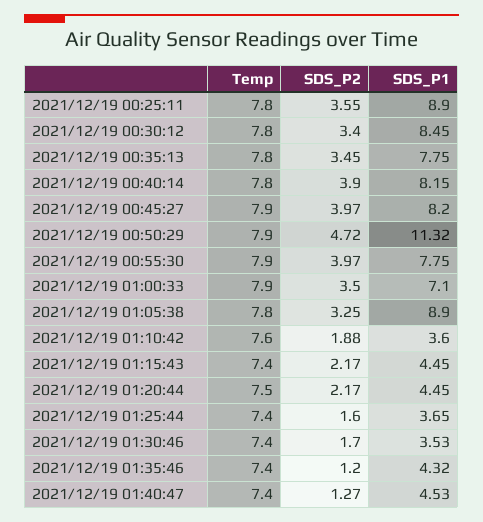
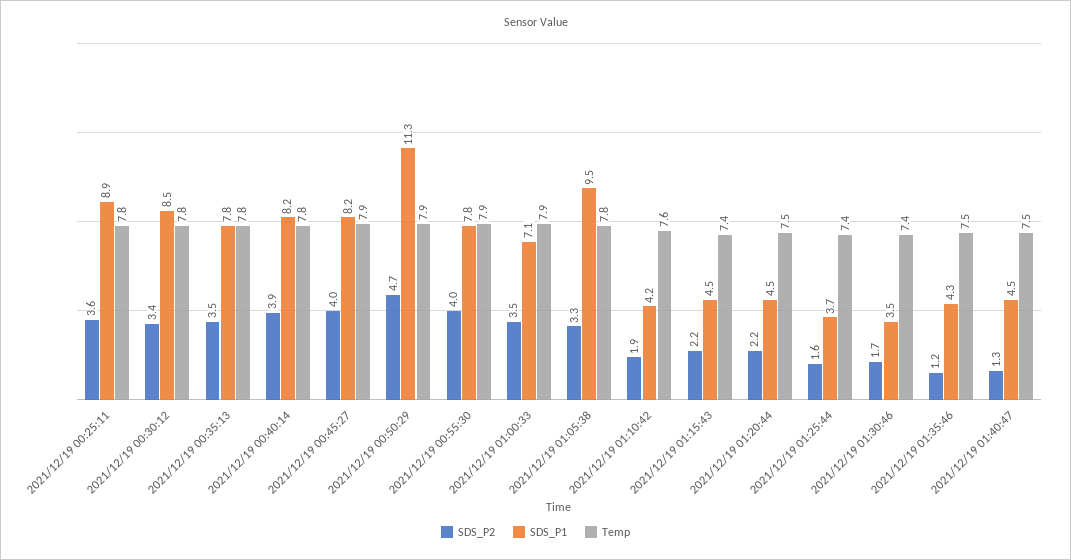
  {
    "Temp": {
      "2021/12/19 00:25:11": 7.8,
      "2021/12/19 00:30:12": 7.8,
      "2021/12/19 00:35:13": 7.8,
      "2021/12/19 00:40:14": 7.8,
      "2021/12/19 00:45:27": 7.9,
      "2021/12/19 00:50:29": 7.9,
      "2021/12/19 00:55:30": 7.9,
      "2021/12/19 01:00:33": 7.9,
      "2021/12/19 01:05:38": 7.8,
      "2021/12/19 01:10:42": 7.6,
      "2021/12/19 01:15:43": 7.4,
      "2021/12/19 01:20:44": 7.5,
      "2021/12/19 01:25:44": 7.4,
      "2021/12/19 01:30:46": 7.4,
-     "2021/12/19 01:35:46": 7.4,
+     "2021/12/19 01:35:46": 7.5,
-     "2021/12/19 01:40:47": 7.4
+     "2021/12/19 01:40:47": 7.5
    },
    "SDS_P2": {
      "2021/12/19 00:25:11": 3.55,
      "2021/12/19 00:30:12": 3.4,
      "2021/12/19 00:35:13": 3.45,
      "2021/12/19 00:40:14": 3.9,
      "2021/12/19 00:45:27": 3.97,
      "2021/12/19 00:50:29": 4.72,
      "2021/12/19 00:55:30": 3.97,
      "2021/12/19 01:00:33": 3.5,
      "2021/12/19 01:05:38": 3.25,
      "2021/12/19 01:10:42": 1.88,
      "2021/12/19 01:15:43": 2.17,
      "2021/12/19 01:20:44": 2.17,
      "2021/12/19 01:25:44": 1.6,
      "2021/12/19 01:30:46": 1.7,
      "2021/12/19 01:35:46": 1.2,
      "2021/12/19 01:40:47": 1.27
    },
    "SDS_P1": {
      "2021/12/19 00:25:11": 8.9,
      "2021/12/19 00:30:12": 8.45,
      "2021/12/19 00:35:13": 7.75,
      "2021/12/19 00:40:14": 8.15,
      "2021/12/19 00:45:27": 8.2,
      "2021/12/19 00:50:29": 11.32,
      "2021/12/19 00:55:30": 7.75,
      "2021/12/19 01:00:33": 7.1,
-     "2021/12/19 01:05:38": 8.9,
+     "2021/12/19 01:05:38": 9.5,
-     "2021/12/19 01:10:42": 3.6,
+     "2021/12/19 01:10:42": 4.2,
      "2021/12/19 01:15:43": 4.45,
      "2021/12/19 01:20:44": 4.45,
      "2021/12/19 01:25:44": 3.65,
      "2021/12/19 01:30:46": 3.53,
      "2021/12/19 01:35:46": 4.32,
      "2021/12/19 01:40:47": 4.53
    }
  }

